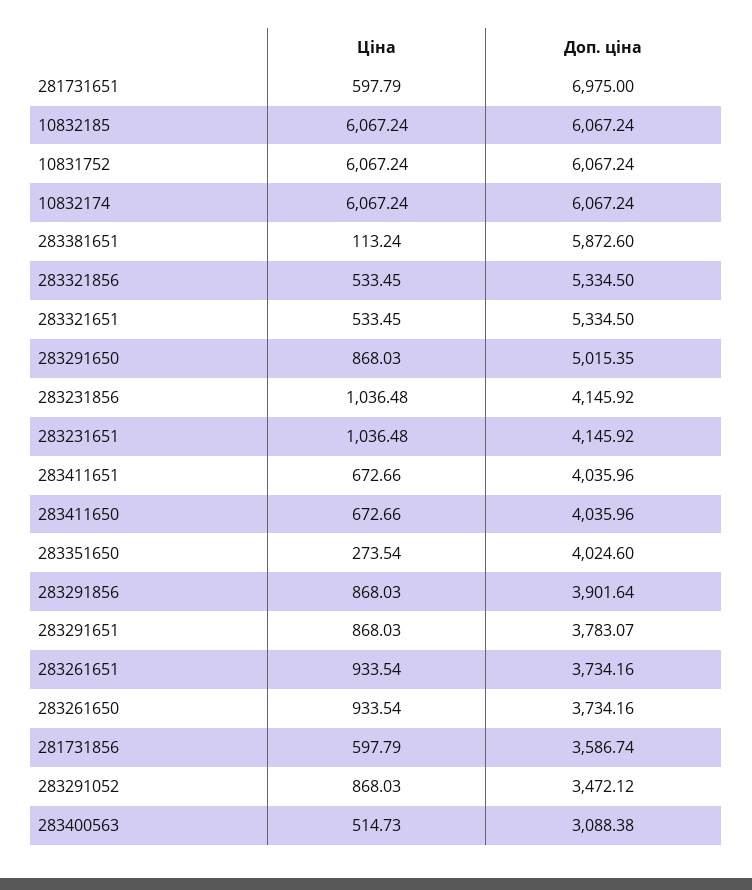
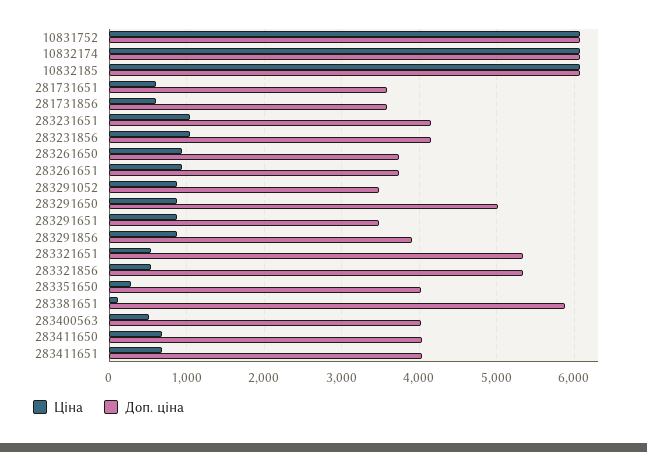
  {
    "Ціна": {
      "281731651": 597.79,
      "10832185": 6067.24,
      "10831752": 6067.24,
      "10832174": 6067.24,
      "283381651": 113.24,
      "283321856": 533.45,
      "283321651": 533.45,
      "283291650": 868.03,
      "283231856": 1036.48,
      "283231651": 1036.48,
      "283411651": 672.66,
      "283411650": 672.66,
      "283351650": 273.54,
      "283291856": 868.03,
      "283291651": 868.03,
      "283261651": 933.54,
      "283261650": 933.54,
      "281731856": 597.79,
      "283291052": 868.03,
      "283400563": 514.73
    },
    "Доп. ціна": {
-     "281731651": 6975,
+     "281731651": 3600,
      "10832185": 6067.24,
      "10831752": 6067.24,
      "10832174": 6067.24,
      "283381651": 5872.6,
      "283321856": 5334.5,
      "283321651": 5334.5,
      "283291650": 5015.35,
      "283231856": 4145.92,
      "283231651": 4145.92,
      "283411651": 4035.96,
      "283411650": 4035.96,
      "283351650": 4024.6,
      "283291856": 3901.64,
-     "283291651": 3783.07,
+     "283291651": 3500,
      "283261651": 3734.16,
      "283261650": 3734.16,
      "281731856": 3586.74,
      "283291052": 3472.12,
-     "283400563": 3088.38
+     "283400563": 4000
    }
  }

